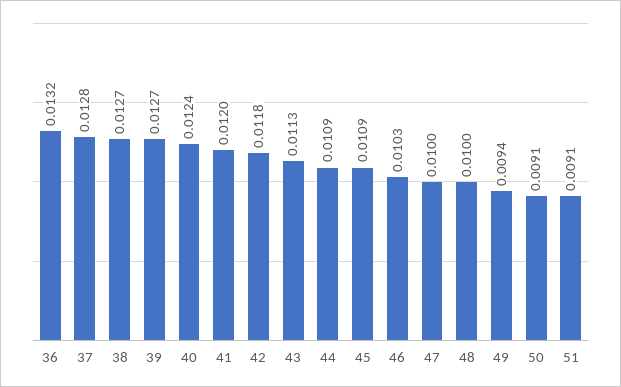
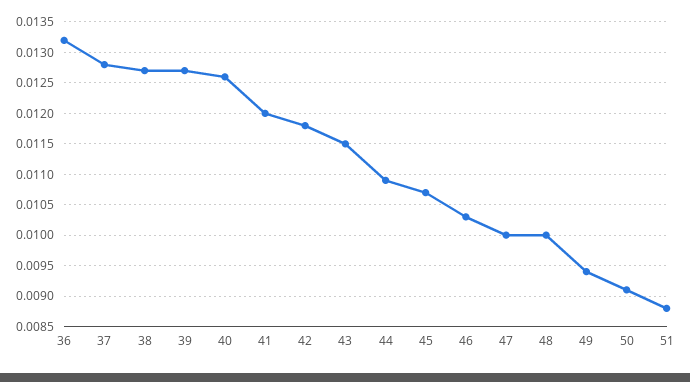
  {
    "36": 0.0132,
    "37": 0.0128,
    "38": 0.0127,
    "39": 0.0127,
-   "40": 0.0124,
+   "40": 0.0126,
    "41": 0.012,
    "42": 0.0118,
-   "43": 0.0113,
+   "43": 0.0115,
    "44": 0.0109,
-   "45": 0.0109,
+   "45": 0.0107,
    "46": 0.0103,
    "47": 0.01,
    "48": 0.01,
    "49": 0.0094,
    "50": 0.0091,
-   "51": 0.0091
+   "51": 0.0088
  }

